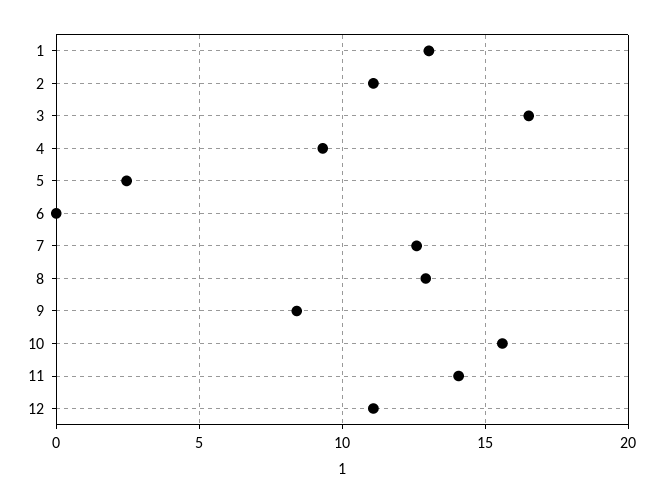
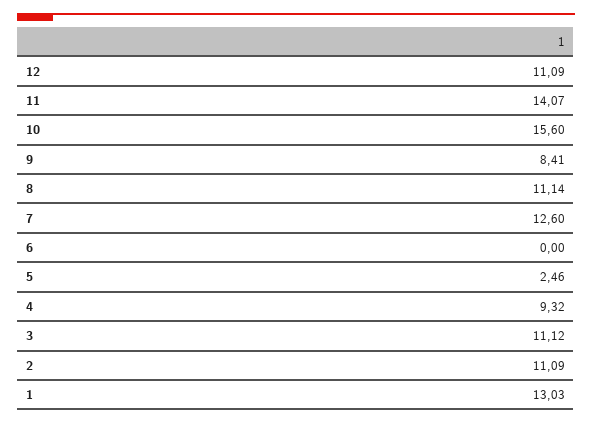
  {
    "1": 13.03,
    "2": 11.09,
-   "3": 16.5,
+   "3": 11.12,
    "4": 9.32,
    "5": 2.46,
    "6": 0,
    "7": 12.6,
-   "8": 13,
+   "8": 11.14,
    "9": 8.41,
    "10": 15.6,
    "11": 14.07,
    "12": 11.09
  }

